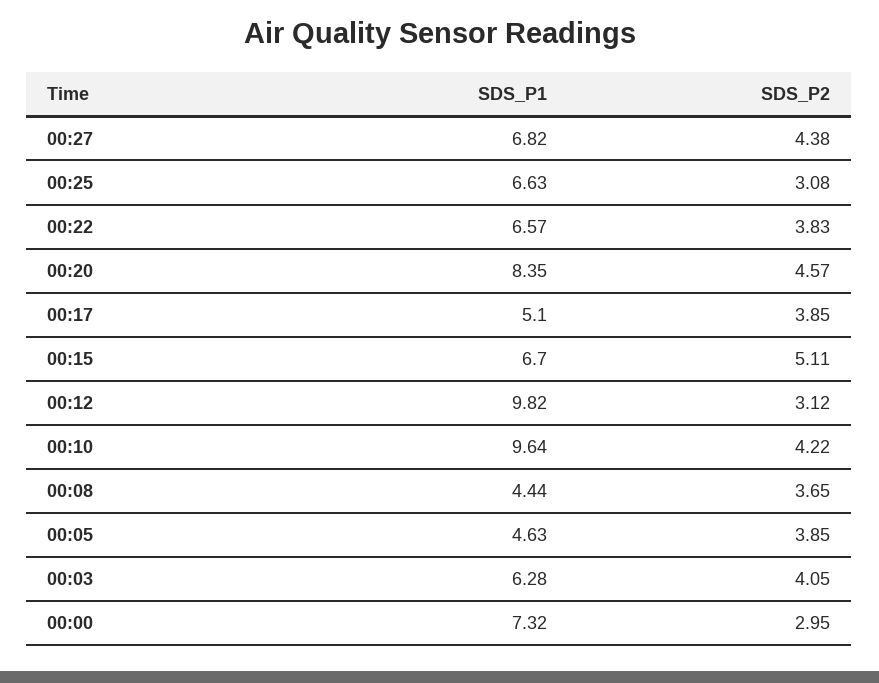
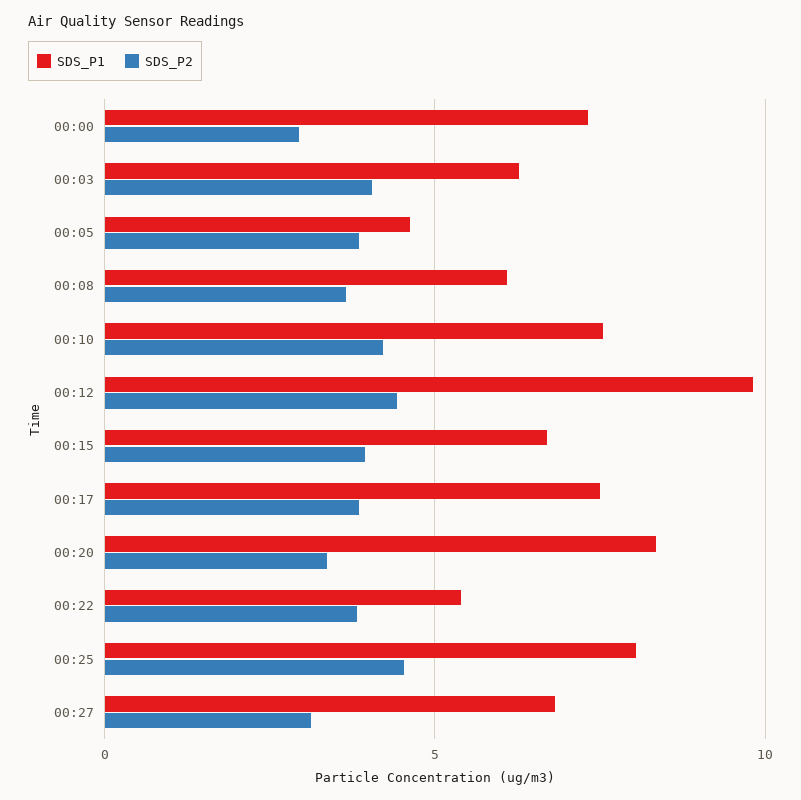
  {
    "SDS_P1": {
      "00:27": 6.82,
-     "00:25": 6.63,
+     "00:25": 8,
-     "00:22": 6.57,
+     "00:22": 5.5,
      "00:20": 8.35,
-     "00:17": 5.1,
+     "00:17": 7.5,
      "00:15": 6.7,
      "00:12": 9.82,
-     "00:10": 9.64,
+     "00:10": 7.5,
-     "00:08": 4.44,
+     "00:08": 6,
      "00:05": 4.63,
      "00:03": 6.28,
      "00:00": 7.32
    },
    "SDS_P2": {
-     "00:27": 4.38,
+     "00:27": 3,
-     "00:25": 3.08,
+     "00:25": 4.5,
      "00:22": 3.83,
-     "00:20": 4.57,
+     "00:20": 3.5,
      "00:17": 3.85,
-     "00:15": 5.11,
+     "00:15": 4,
-     "00:12": 3.12,
+     "00:12": 4.5,
      "00:10": 4.22,
      "00:08": 3.65,
      "00:05": 3.85,
      "00:03": 4.05,
      "00:00": 2.95
    }
  }

